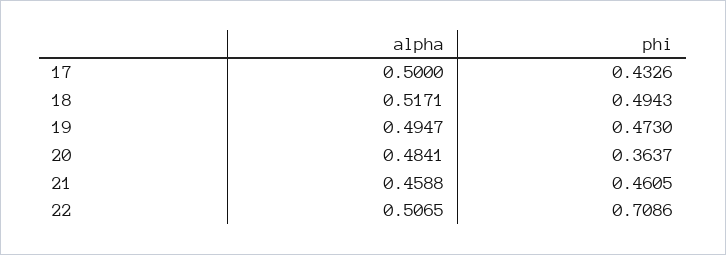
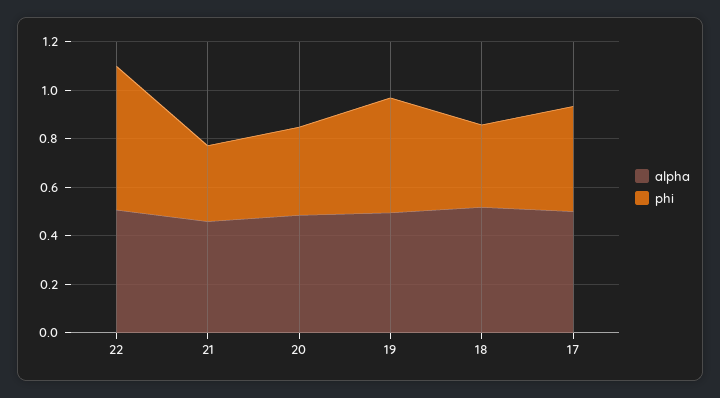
  {
    "alpha": {
      "17": 0.5,
      "18": 0.5171,
      "19": 0.4947,
      "20": 0.4841,
      "21": 0.4588,
      "22": 0.5065
    },
    "phi": {
      "17": 0.4326,
-     "18": 0.4943,
+     "18": 0.35,
      "19": 0.473,
      "20": 0.3637,
-     "21": 0.4605,
+     "21": 0.3,
-     "22": 0.7086
+     "22": 0.6
    }
  }

